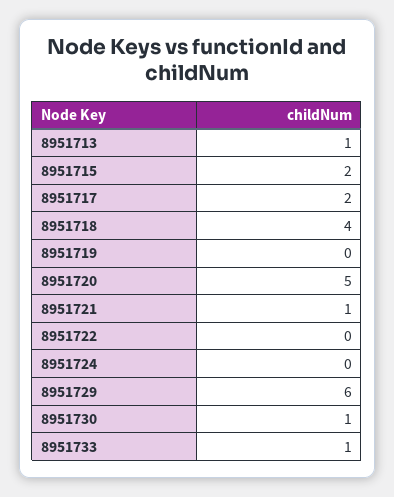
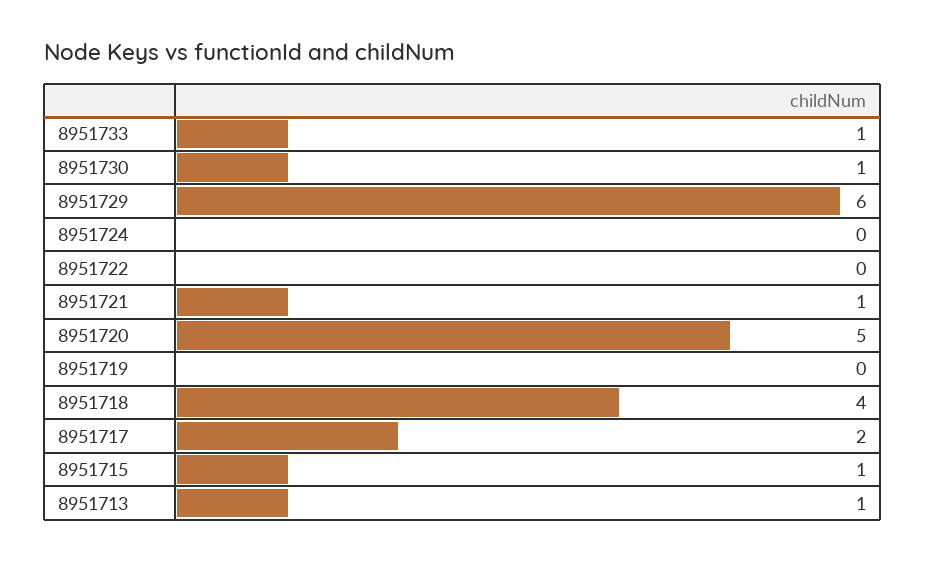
  {
    "8951713": 1,
-   "8951715": 2,
+   "8951715": 1,
    "8951717": 2,
    "8951718": 4,
    "8951719": 0,
    "8951720": 5,
    "8951721": 1,
    "8951722": 0,
    "8951724": 0,
    "8951729": 6,
    "8951730": 1,
    "8951733": 1
  }

